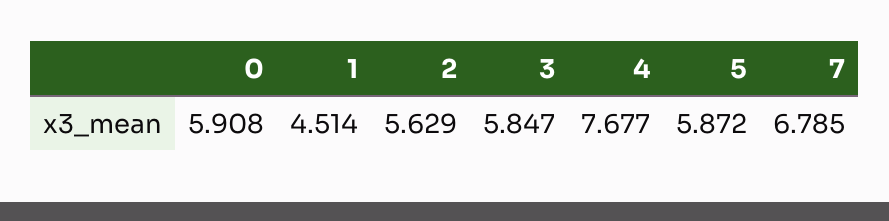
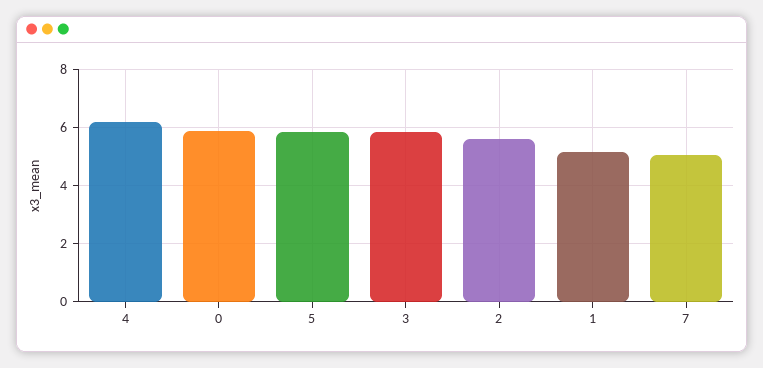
  {
    "0": 5.908,
-   "1": 4.514,
+   "1": 5.25,
    "2": 5.629,
    "3": 5.847,
-   "4": 7.677,
+   "4": 6.25,
    "5": 5.872,
-   "7": 6.785
+   "7": 5
  }

